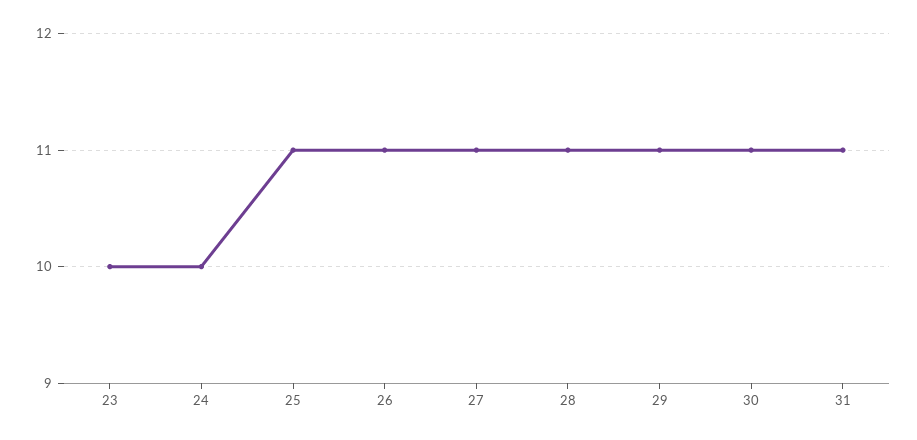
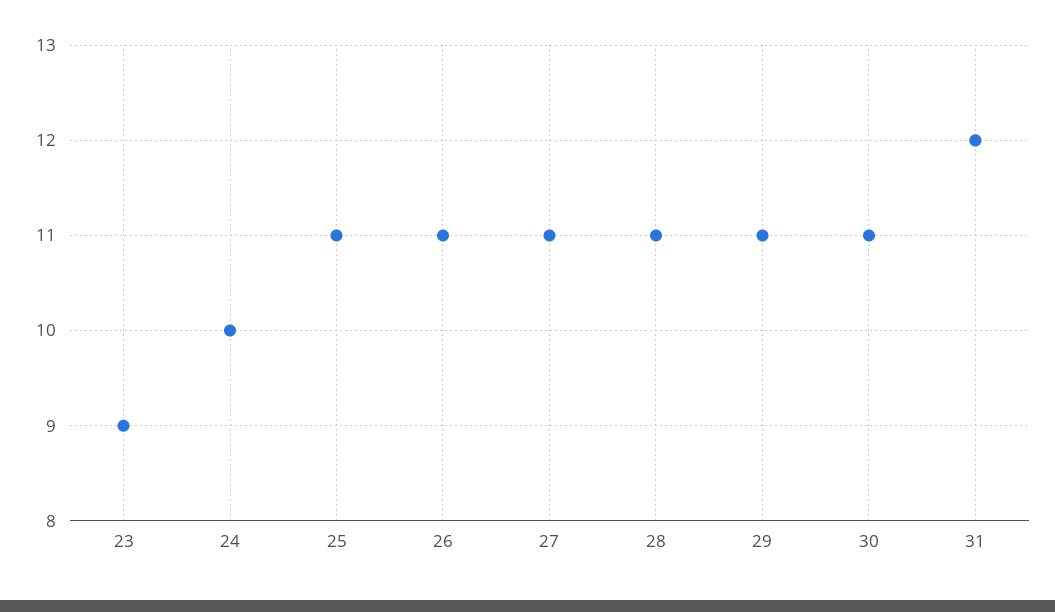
  {
-   "23": 10,
+   "23": 9,
    "24": 10,
    "25": 11,
    "26": 11,
    "27": 11,
    "28": 11,
    "29": 11,
    "30": 11,
-   "31": 11
+   "31": 12
  }

